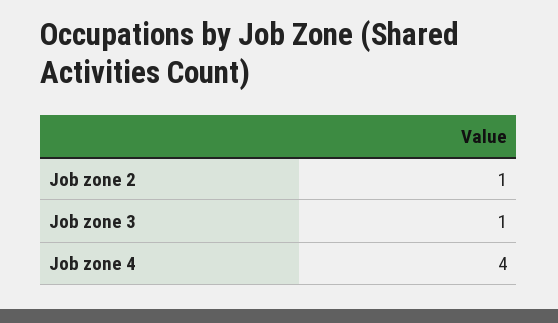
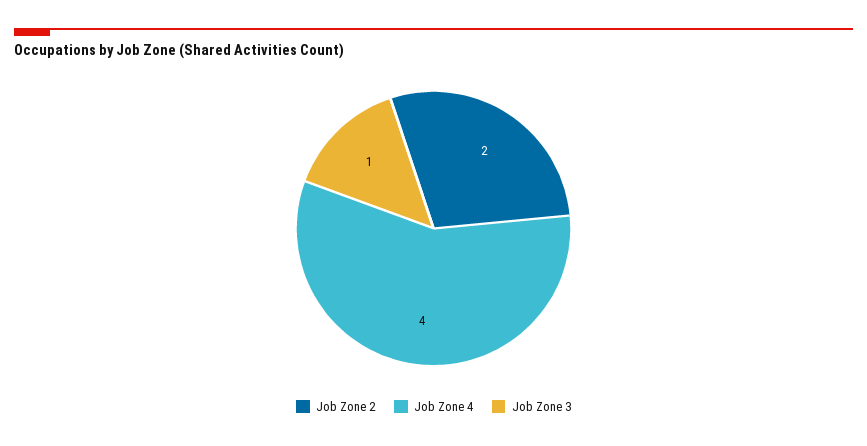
  {
-   "Job zone 2": 1,
+   "Job zone 2": 2,
    "Job zone 3": 1,
    "Job zone 4": 4
  }

